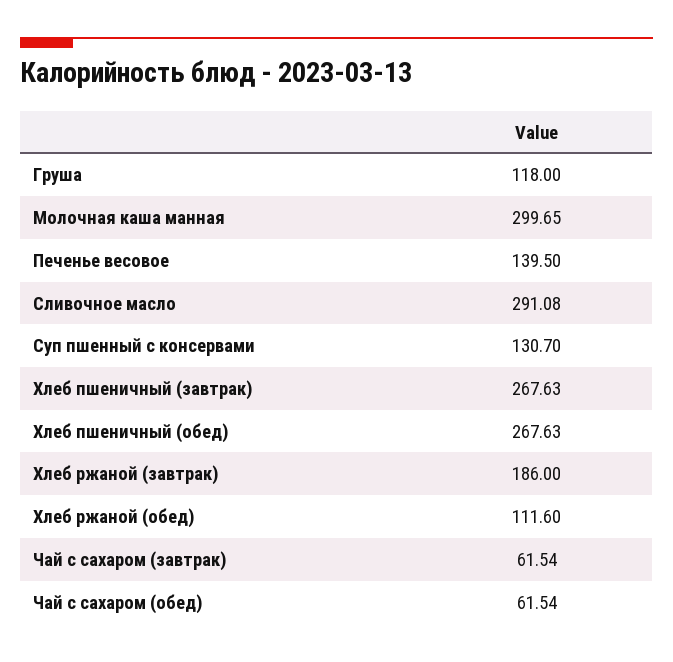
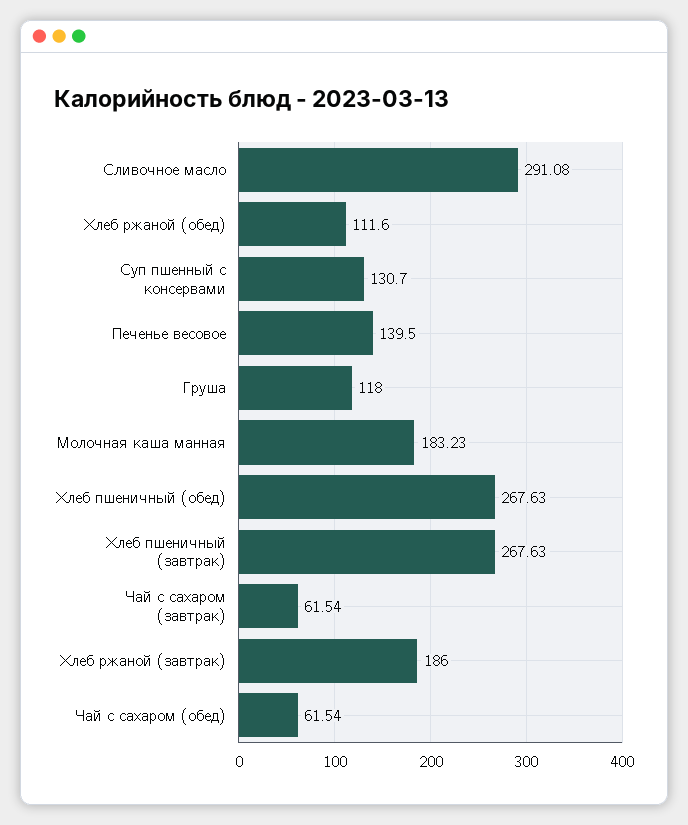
  {
    "Груша": 118,
-   "Молочная каша манная": 299.65,
+   "Молочная каша манная": 183.23,
    "Печенье весовое": 139.5,
    "Сливочное масло": 291.08,
    "Суп пшенный с консервами": 130.7,
    "Хлеб пшеничный (завтрак)": 267.63,
    "Хлеб пшеничный (обед)": 267.63,
    "Хлеб ржаной (завтрак)": 186,
    "Хлеб ржаной (обед)": 111.6,
    "Чай с сахаром (завтрак)": 61.54,
    "Чай с сахаром (обед)": 61.54
  }

